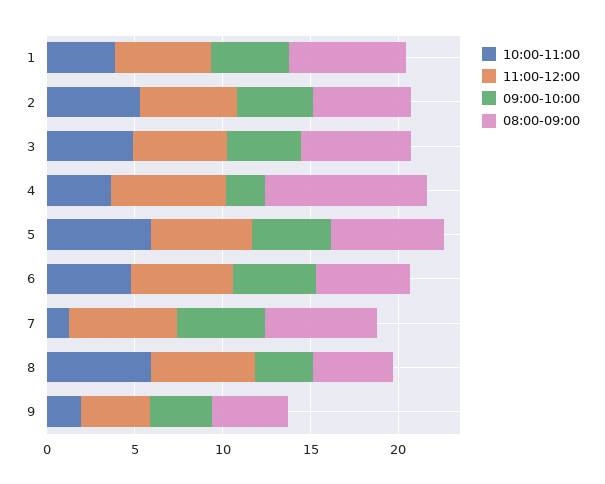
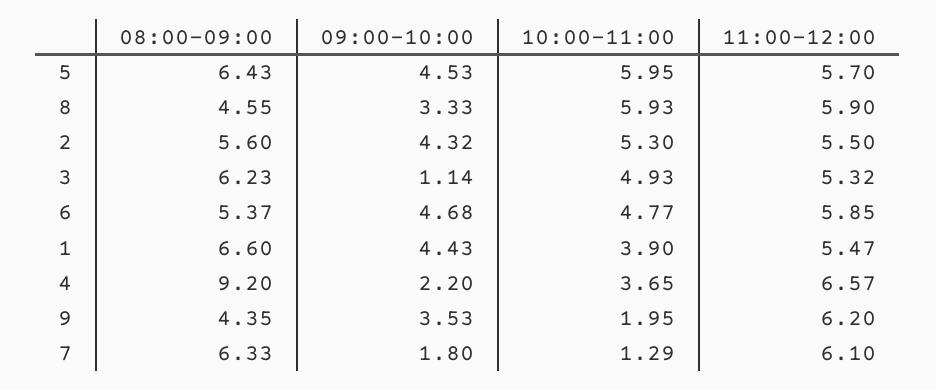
  {
    "10:00-11:00": {
      "1": 3.9,
      "2": 5.3,
      "3": 4.93,
      "4": 3.65,
      "5": 5.95,
      "6": 4.77,
      "7": 1.29,
      "8": 5.93,
      "9": 1.95
    },
    "11:00-12:00": {
      "1": 5.47,
      "2": 5.5,
      "3": 5.32,
      "4": 6.57,
      "5": 5.7,
      "6": 5.85,
      "7": 6.1,
      "8": 5.9,
-     "9": 4
+     "9": 6.2
    },
    "09:00-10:00": {
      "1": 4.43,
      "2": 4.32,
-     "3": 4,
+     "3": 1.14,
      "4": 2.2,
      "5": 4.53,
      "6": 4.68,
-     "7": 5,
+     "7": 1.8,
      "8": 3.33,
      "9": 3.53
    },
    "08:00-09:00": {
      "1": 6.6,
      "2": 5.6,
      "3": 6.23,
      "4": 9.2,
      "5": 6.43,
      "6": 5.37,
      "7": 6.33,
      "8": 4.55,
      "9": 4.35
    }
  }

